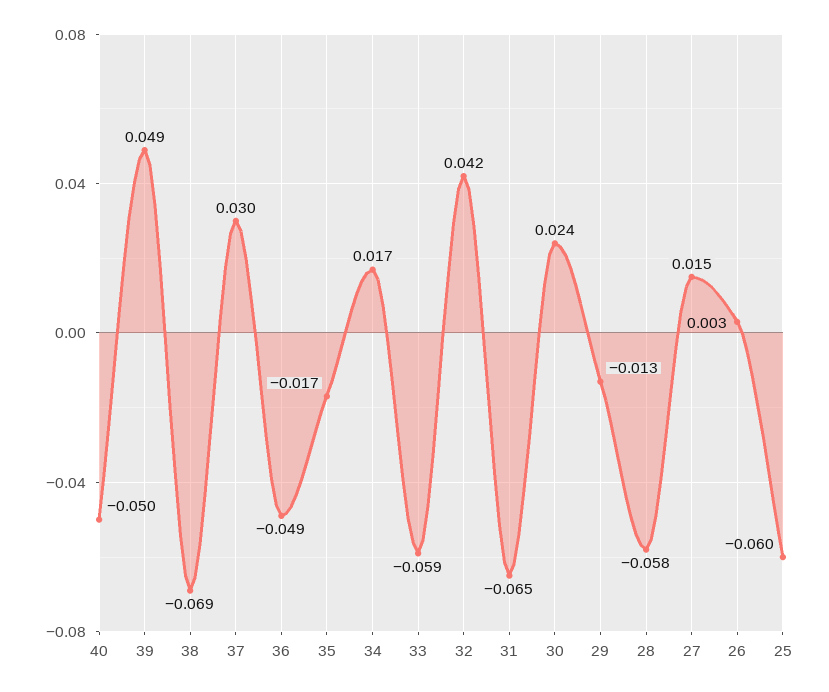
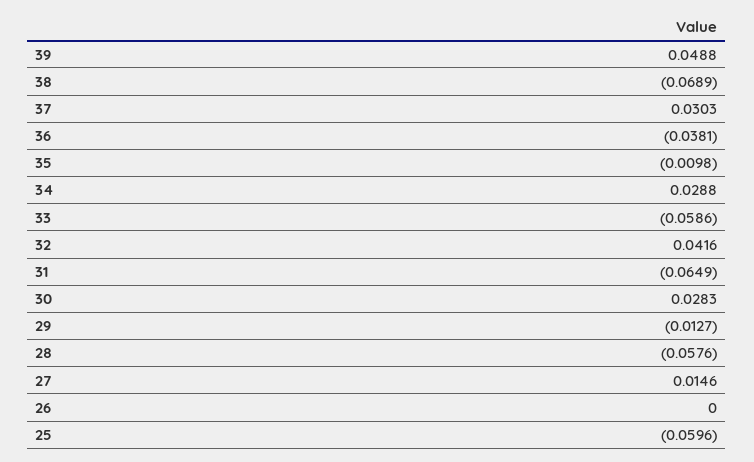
  {
-   "40": -0.05,
    "39": 0.0488,
    "38": -0.0689,
    "37": 0.0303,
-   "36": -0.049,
+   "36": -0.0381,
-   "35": -0.017,
+   "35": -0.0098,
-   "34": 0.017,
+   "34": 0.0288,
    "33": -0.0586,
    "32": 0.0416,
    "31": -0.0649,
-   "30": 0.024,
+   "30": 0.0283,
    "29": -0.0127,
    "28": -0.0576,
    "27": 0.0146,
-   "26": 0.003,
+   "26": 0,
    "25": -0.0596
  }

